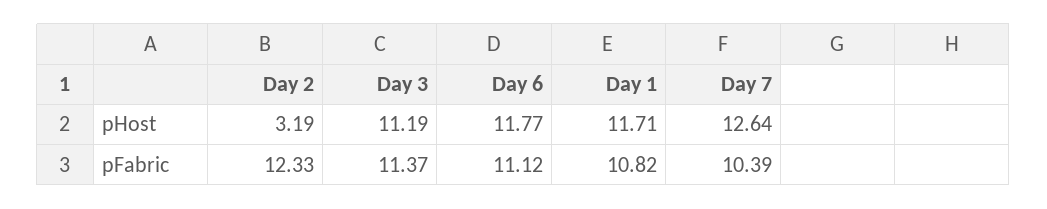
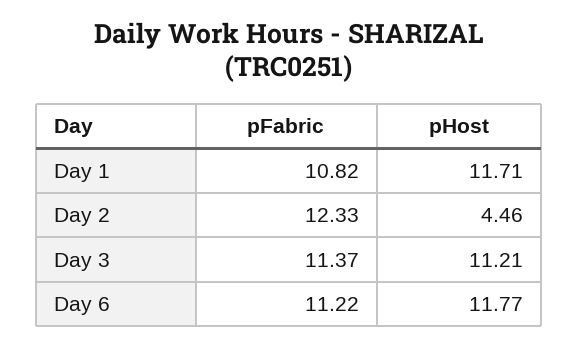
  {
    "Day 2": {
-     "pHost": 3.19,
+     "pHost": 4.46,
      "pFabric": 12.33
    },
    "Day 3": {
-     "pHost": 11.19,
+     "pHost": 11.21,
      "pFabric": 11.37
    },
    "Day 6": {
      "pHost": 11.77,
-     "pFabric": 11.12
+     "pFabric": 11.22
    },
    "Day 1": {
      "pHost": 11.71,
      "pFabric": 10.82
-   },
+   }
-   "Day 7": {
-     "pHost": 12.64,
-     "pFabric": 10.39
-   }
  }

